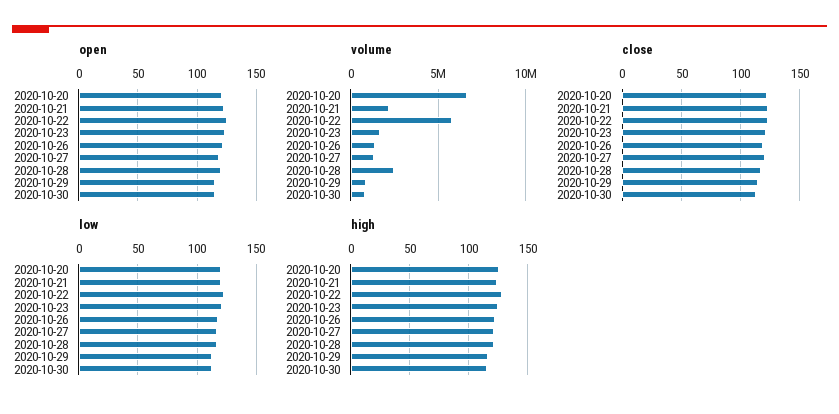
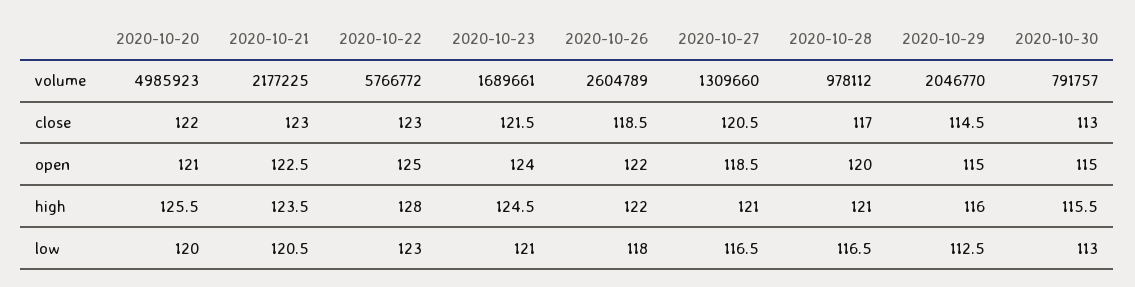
  {
    "open": {
      "2020-10-20": 121,
      "2020-10-21": 122.5,
      "2020-10-22": 125,
      "2020-10-23": 124,
      "2020-10-26": 122,
      "2020-10-27": 118.5,
      "2020-10-28": 120,
      "2020-10-29": 115,
      "2020-10-30": 115
    },
    "volume": {
-     "2020-10-20": 6500000,
+     "2020-10-20": 4985923,
      "2020-10-21": 2177225,
      "2020-10-22": 5766772,
      "2020-10-23": 1689661,
-     "2020-10-26": 1500000,
+     "2020-10-26": 2604789,
      "2020-10-27": 1309660,
-     "2020-10-28": 2500000,
+     "2020-10-28": 978112,
-     "2020-10-29": 1000000,
+     "2020-10-29": 2046770,
      "2020-10-30": 791757
    },
    "close": {
      "2020-10-20": 122,
      "2020-10-21": 123,
      "2020-10-22": 123,
      "2020-10-23": 121.5,
      "2020-10-26": 118.5,
      "2020-10-27": 120.5,
      "2020-10-28": 117,
      "2020-10-29": 114.5,
      "2020-10-30": 113
    },
    "low": {
      "2020-10-20": 120,
      "2020-10-21": 120.5,
      "2020-10-22": 123,
      "2020-10-23": 121,
      "2020-10-26": 118,
      "2020-10-27": 116.5,
      "2020-10-28": 116.5,
      "2020-10-29": 112.5,
      "2020-10-30": 113
    },
    "high": {
      "2020-10-20": 125.5,
      "2020-10-21": 123.5,
      "2020-10-22": 128,
      "2020-10-23": 124.5,
      "2020-10-26": 122,
      "2020-10-27": 121,
      "2020-10-28": 121,
      "2020-10-29": 116,
      "2020-10-30": 115.5
    }
  }

